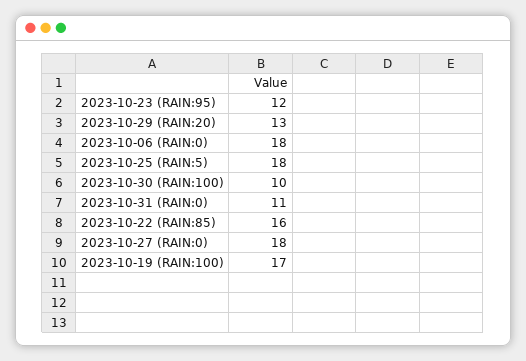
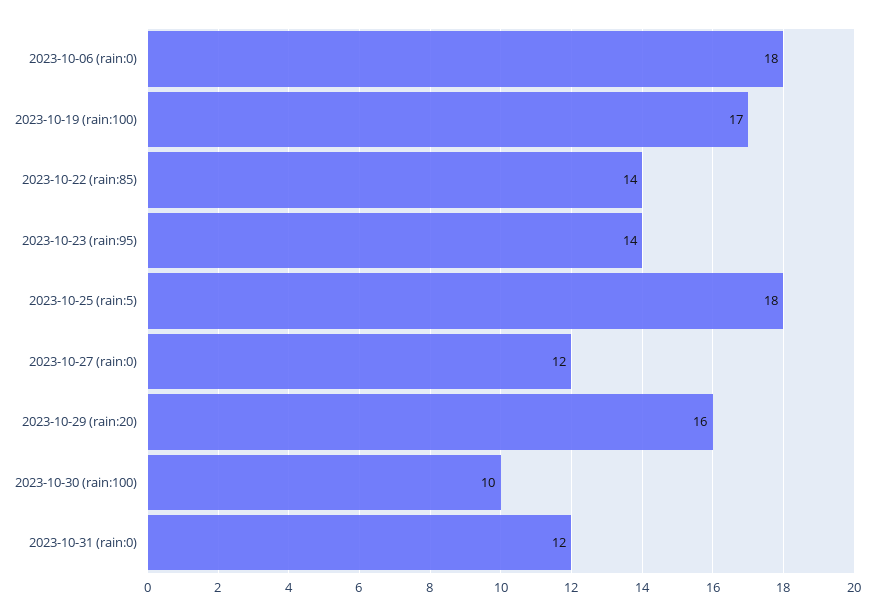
  {
-   "2023-10-23 (RAIN:95)": 12,
+   "2023-10-23 (RAIN:95)": 14,
-   "2023-10-29 (RAIN:20)": 13,
+   "2023-10-29 (RAIN:20)": 16,
    "2023-10-06 (RAIN:0)": 18,
    "2023-10-25 (RAIN:5)": 18,
    "2023-10-30 (RAIN:100)": 10,
-   "2023-10-31 (RAIN:0)": 11,
+   "2023-10-31 (RAIN:0)": 12,
-   "2023-10-22 (RAIN:85)": 16,
+   "2023-10-22 (RAIN:85)": 14,
-   "2023-10-27 (RAIN:0)": 18,
+   "2023-10-27 (RAIN:0)": 12,
    "2023-10-19 (RAIN:100)": 17
  }

